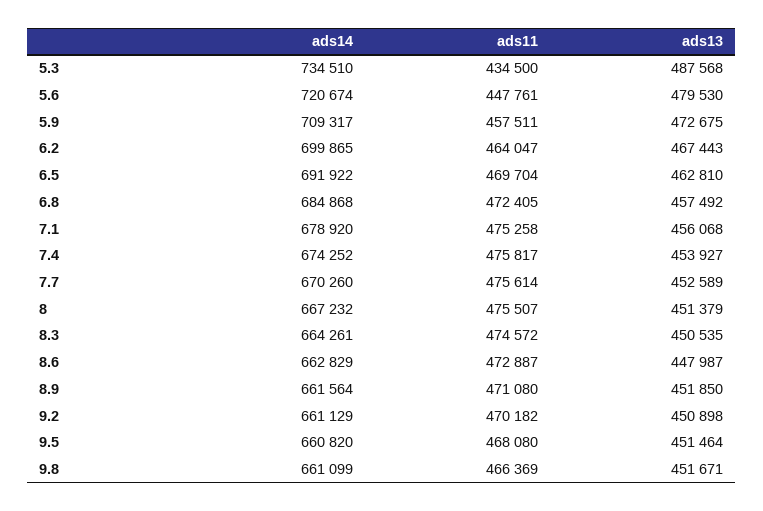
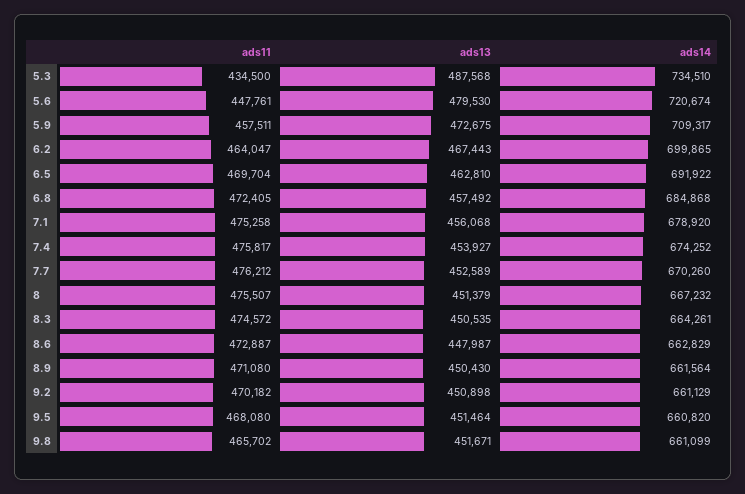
  {
    "ads14": {
      "5.3": 734510,
      "5.6": 720674,
      "5.9": 709317,
      "6.2": 699865,
      "6.5": 691922,
      "6.8": 684868,
      "7.1": 678920,
      "7.4": 674252,
      "7.7": 670260,
      "8": 667232,
      "8.3": 664261,
      "8.6": 662829,
      "8.9": 661564,
      "9.2": 661129,
      "9.5": 660820,
      "9.8": 661099
    },
    "ads11": {
      "5.3": 434500,
      "5.6": 447761,
      "5.9": 457511,
      "6.2": 464047,
      "6.5": 469704,
      "6.8": 472405,
      "7.1": 475258,
      "7.4": 475817,
-     "7.7": 475614,
+     "7.7": 476212,
      "8": 475507,
      "8.3": 474572,
      "8.6": 472887,
      "8.9": 471080,
      "9.2": 470182,
      "9.5": 468080,
-     "9.8": 466369
+     "9.8": 465702
    },
    "ads13": {
      "5.3": 487568,
      "5.6": 479530,
      "5.9": 472675,
      "6.2": 467443,
      "6.5": 462810,
      "6.8": 457492,
      "7.1": 456068,
      "7.4": 453927,
      "7.7": 452589,
      "8": 451379,
      "8.3": 450535,
      "8.6": 447987,
-     "8.9": 451850,
+     "8.9": 450430,
      "9.2": 450898,
      "9.5": 451464,
      "9.8": 451671
    }
  }

